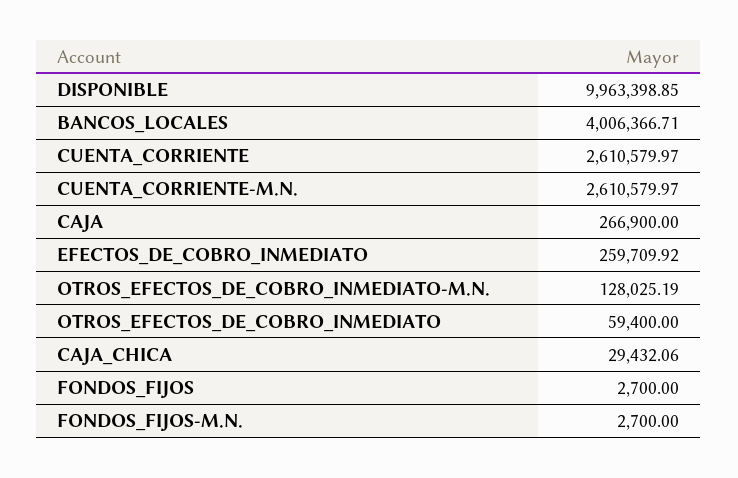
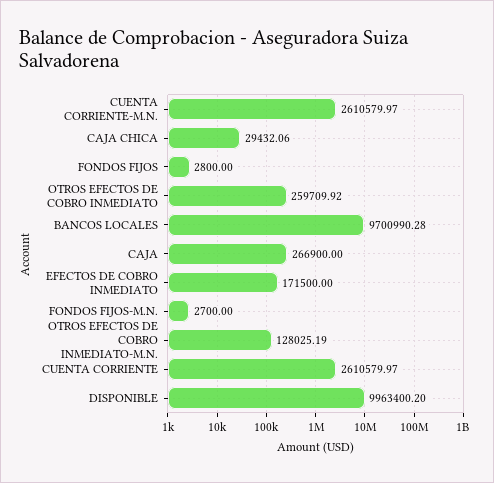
  {
-   "DISPONIBLE": 9963398.85,
+   "DISPONIBLE": 9963400.2,
-   "BANCOS_LOCALES": 4006366.71,
+   "BANCOS_LOCALES": 9700990.28,
    "CUENTA_CORRIENTE": 2610579.97,
    "CUENTA_CORRIENTE-M.N.": 2610579.97,
    "CAJA": 266900,
-   "EFECTOS_DE_COBRO_INMEDIATO": 259709.92,
+   "EFECTOS_DE_COBRO_INMEDIATO": 171500,
    "OTROS_EFECTOS_DE_COBRO_INMEDIATO-M.N.": 128025.19,
-   "OTROS_EFECTOS_DE_COBRO_INMEDIATO": 59400,
+   "OTROS_EFECTOS_DE_COBRO_INMEDIATO": 259709.92,
    "CAJA_CHICA": 29432.06,
-   "FONDOS_FIJOS": 2700,
+   "FONDOS_FIJOS": 2800,
    "FONDOS_FIJOS-M.N.": 2700
  }

